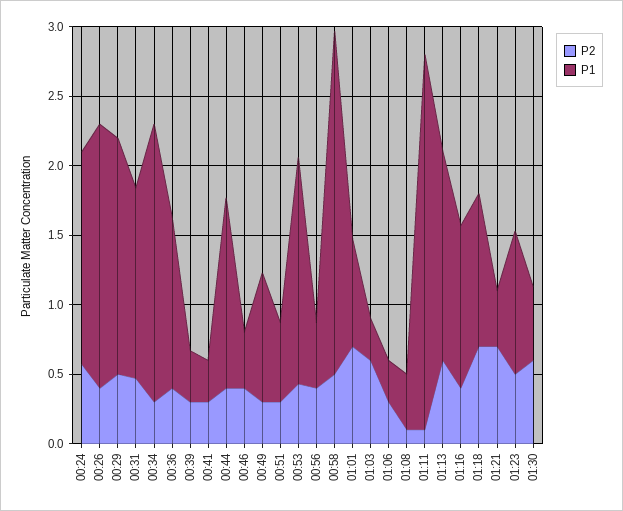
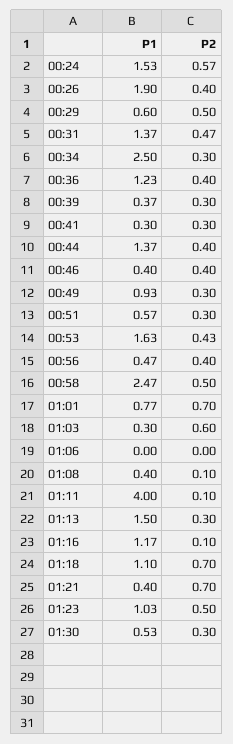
  {
    "P2": {
      "00:24": 0.57,
      "00:26": 0.4,
      "00:29": 0.5,
      "00:31": 0.47,
      "00:34": 0.3,
      "00:36": 0.4,
      "00:39": 0.3,
      "00:41": 0.3,
      "00:44": 0.4,
      "00:46": 0.4,
      "00:49": 0.3,
      "00:51": 0.3,
      "00:53": 0.43,
      "00:56": 0.4,
      "00:58": 0.5,
      "01:01": 0.7,
      "01:03": 0.6,
-     "01:06": 0.3,
+     "01:06": 0,
      "01:08": 0.1,
      "01:11": 0.1,
-     "01:13": 0.6,
+     "01:13": 0.3,
-     "01:16": 0.4,
+     "01:16": 0.1,
      "01:18": 0.7,
      "01:21": 0.7,
      "01:23": 0.5,
-     "01:30": 0.6
+     "01:30": 0.3
    },
    "P1": {
      "00:24": 1.53,
      "00:26": 1.9,
-     "00:29": 1.7,
+     "00:29": 0.6,
      "00:31": 1.37,
-     "00:34": 2,
+     "00:34": 2.5,
      "00:36": 1.23,
      "00:39": 0.37,
      "00:41": 0.3,
      "00:44": 1.37,
      "00:46": 0.4,
      "00:49": 0.93,
      "00:51": 0.57,
      "00:53": 1.63,
      "00:56": 0.47,
      "00:58": 2.47,
      "01:01": 0.77,
      "01:03": 0.3,
-     "01:06": 0.3,
+     "01:06": 0,
      "01:08": 0.4,
-     "01:11": 2.7,
+     "01:11": 4,
      "01:13": 1.5,
      "01:16": 1.17,
      "01:18": 1.1,
      "01:21": 0.4,
      "01:23": 1.03,
      "01:30": 0.53
    }
  }

